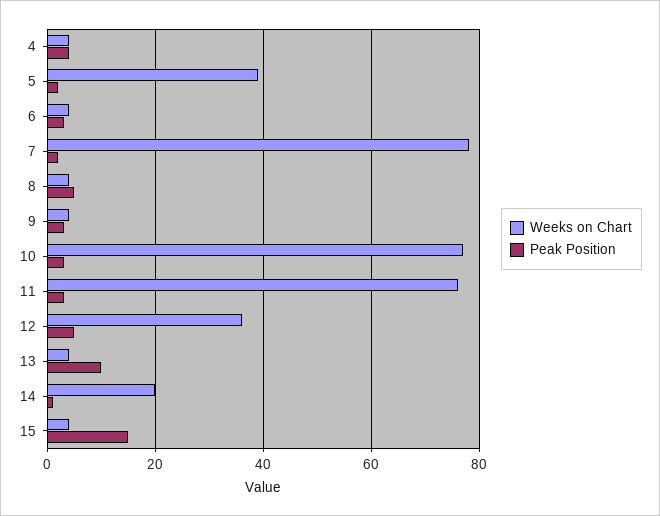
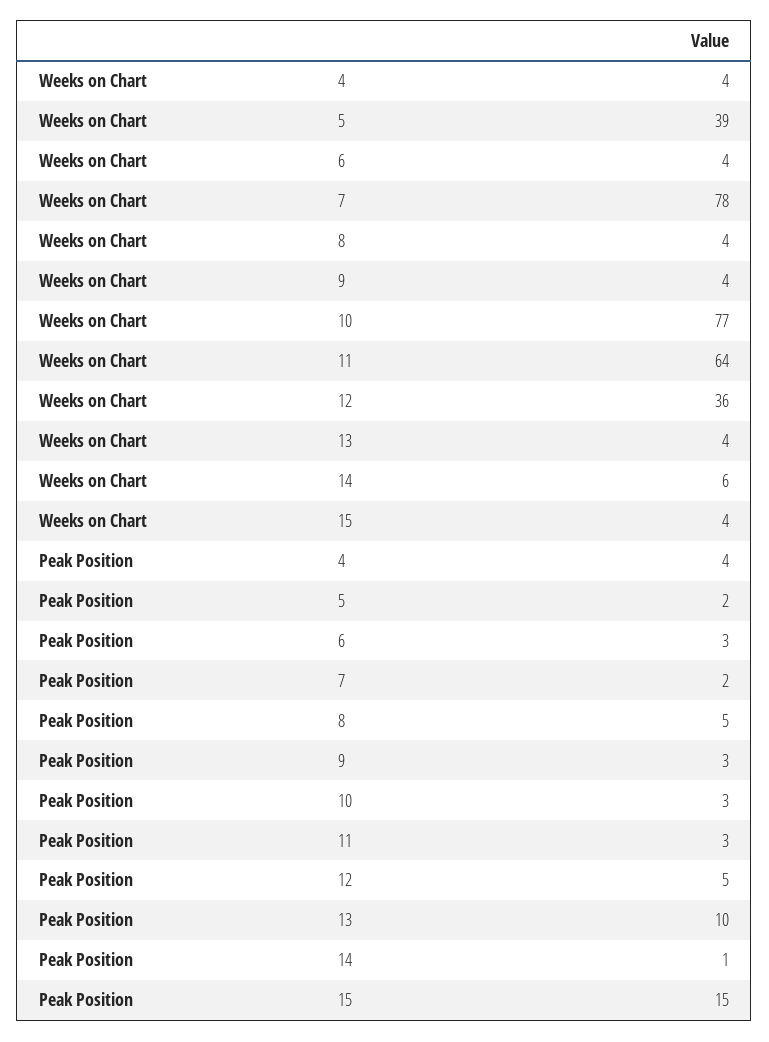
  {
    "Weeks on Chart": {
      "4": 4,
      "5": 39,
      "6": 4,
      "7": 78,
      "8": 4,
      "9": 4,
      "10": 77,
-     "11": 75,
+     "11": 64,
      "12": 36,
      "13": 4,
-     "14": 20,
+     "14": 6,
      "15": 4
    },
    "Peak Position": {
      "4": 4,
      "5": 2,
      "6": 3,
      "7": 2,
      "8": 5,
      "9": 3,
      "10": 3,
      "11": 3,
      "12": 5,
      "13": 10,
      "14": 1,
      "15": 15
    }
  }

